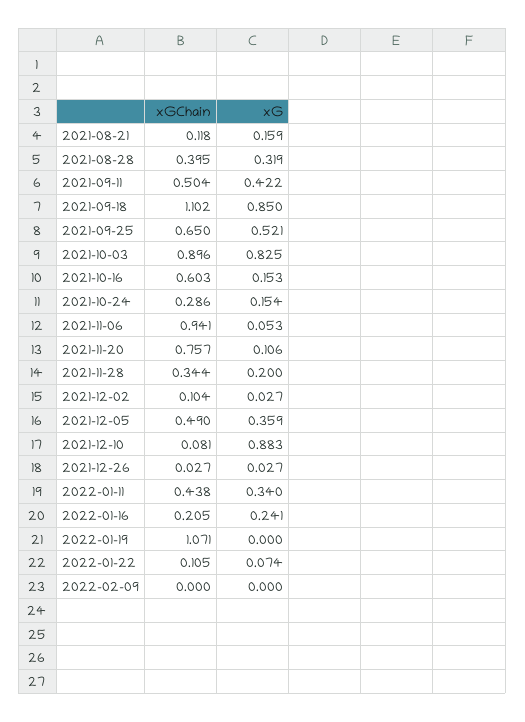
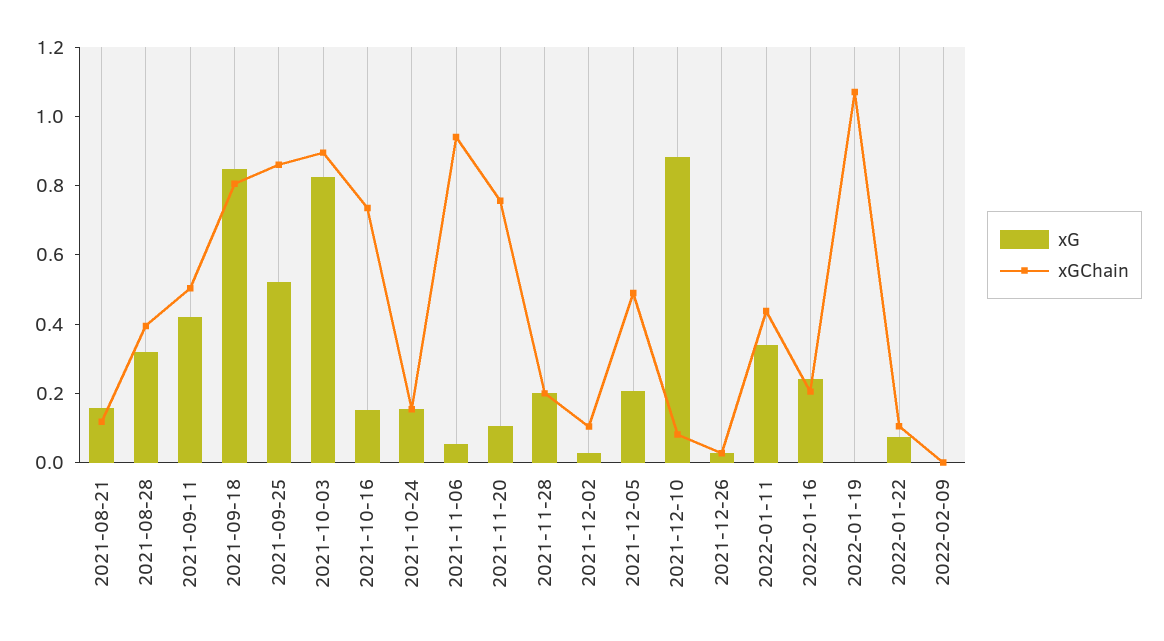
  {
    "xGChain": {
      "2021-08-21": 0.118,
      "2021-08-28": 0.395,
      "2021-09-11": 0.504,
-     "2021-09-18": 1.102,
+     "2021-09-18": 0.8,
-     "2021-09-25": 0.65,
+     "2021-09-25": 0.85,
      "2021-10-03": 0.896,
-     "2021-10-16": 0.603,
+     "2021-10-16": 0.75,
-     "2021-10-24": 0.286,
+     "2021-10-24": 0.15,
      "2021-11-06": 0.941,
      "2021-11-20": 0.757,
-     "2021-11-28": 0.344,
+     "2021-11-28": 0.2,
      "2021-12-02": 0.104,
      "2021-12-05": 0.49,
      "2021-12-10": 0.081,
      "2021-12-26": 0.027,
      "2022-01-11": 0.438,
      "2022-01-16": 0.205,
      "2022-01-19": 1.071,
      "2022-01-22": 0.105,
      "2022-02-09": 0
    },
    "xG": {
      "2021-08-21": 0.159,
      "2021-08-28": 0.319,
      "2021-09-11": 0.422,
      "2021-09-18": 0.85,
      "2021-09-25": 0.521,
      "2021-10-03": 0.825,
      "2021-10-16": 0.153,
      "2021-10-24": 0.154,
      "2021-11-06": 0.053,
      "2021-11-20": 0.106,
      "2021-11-28": 0.2,
      "2021-12-02": 0.027,
-     "2021-12-05": 0.359,
+     "2021-12-05": 0.2,
      "2021-12-10": 0.883,
      "2021-12-26": 0.027,
      "2022-01-11": 0.34,
      "2022-01-16": 0.241,
      "2022-01-19": 0,
      "2022-01-22": 0.074,
      "2022-02-09": 0
    }
  }

